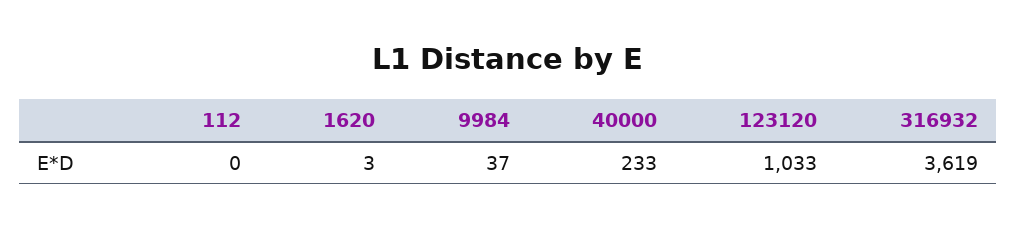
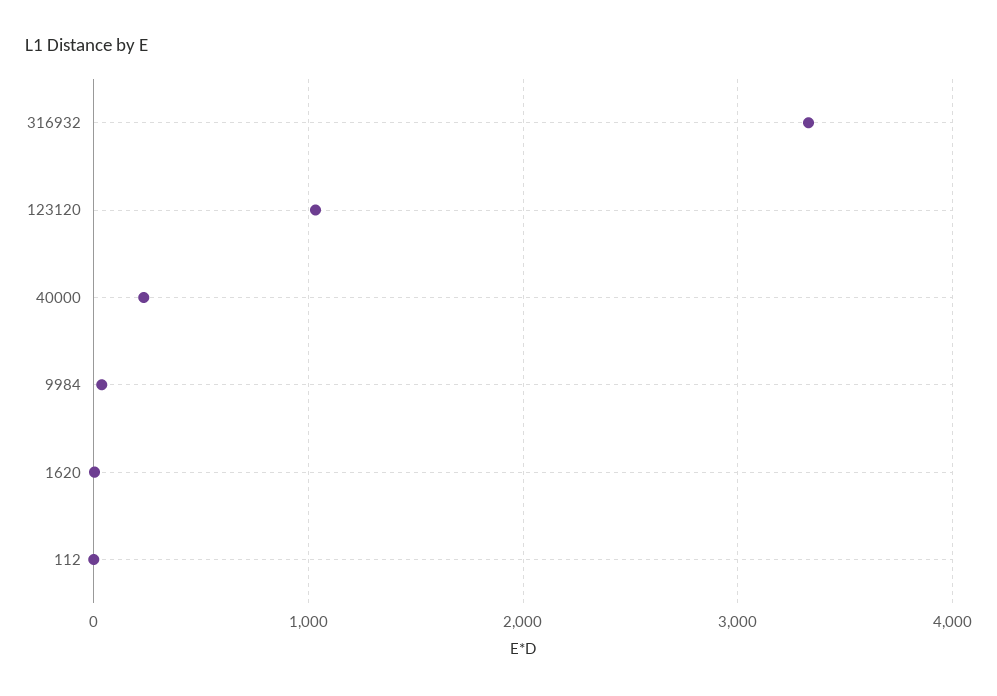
  {
    "112": 0,
    "1620": 3,
    "9984": 37,
    "40000": 233,
    "123120": 1033,
-   "316932": 3619
+   "316932": 3300
  }

